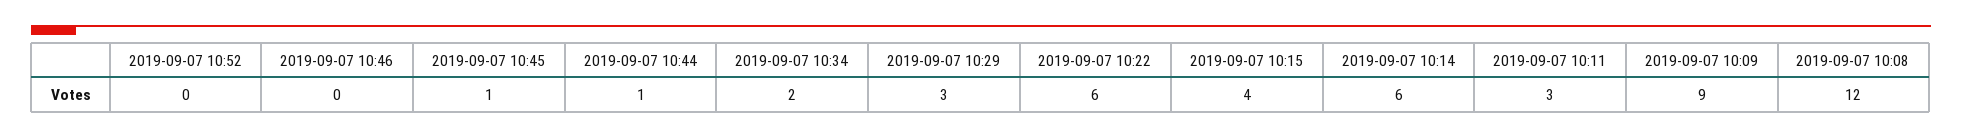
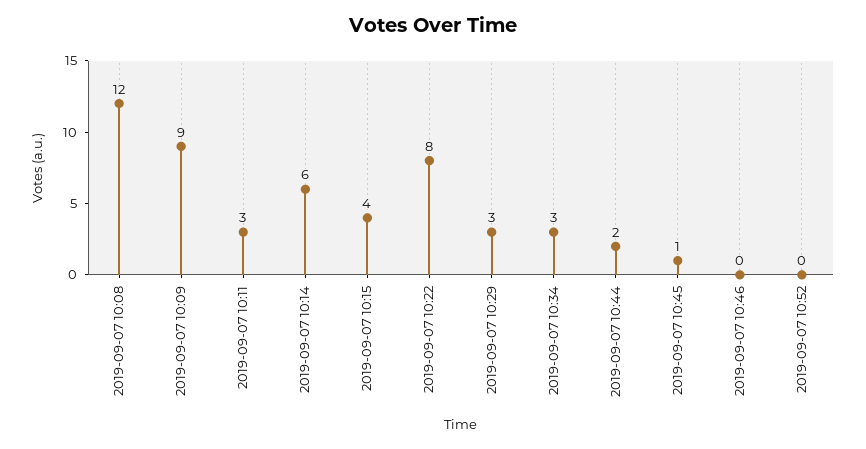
  {
    "2019-09-07 10:52": 0,
    "2019-09-07 10:46": 0,
    "2019-09-07 10:45": 1,
-   "2019-09-07 10:44": 1,
+   "2019-09-07 10:44": 2,
-   "2019-09-07 10:34": 2,
+   "2019-09-07 10:34": 3,
    "2019-09-07 10:29": 3,
-   "2019-09-07 10:22": 6,
+   "2019-09-07 10:22": 8,
    "2019-09-07 10:15": 4,
    "2019-09-07 10:14": 6,
    "2019-09-07 10:11": 3,
    "2019-09-07 10:09": 9,
    "2019-09-07 10:08": 12
  }

